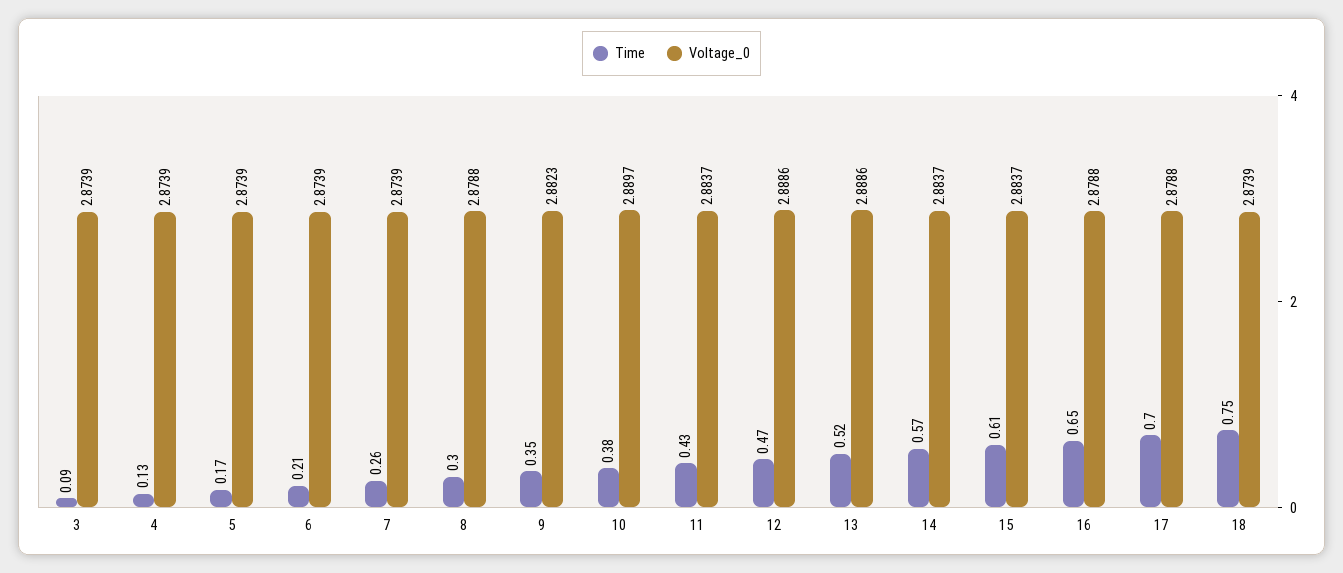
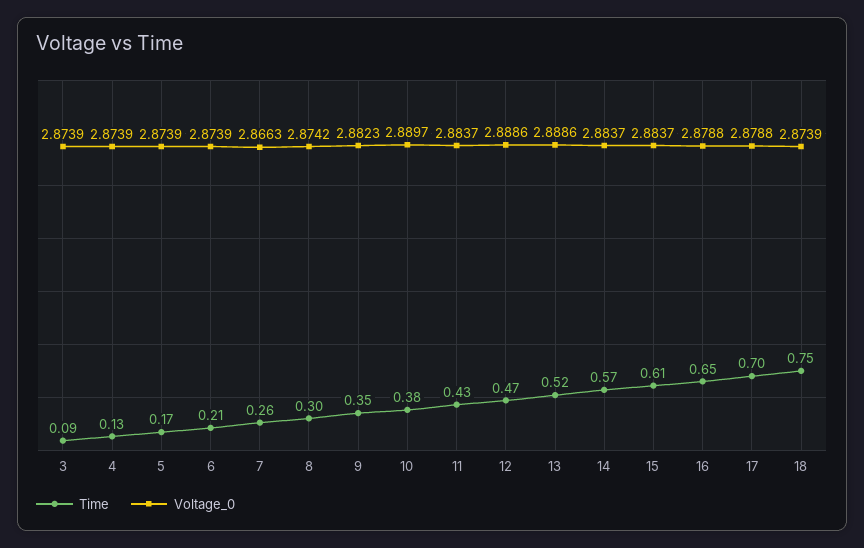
  {
    "Time": {
      "3": 0.09,
      "4": 0.13,
      "5": 0.17,
      "6": 0.21,
      "7": 0.26,
      "8": 0.3,
      "9": 0.35,
      "10": 0.38,
      "11": 0.43,
      "12": 0.47,
      "13": 0.52,
      "14": 0.57,
      "15": 0.61,
      "16": 0.65,
      "17": 0.7,
      "18": 0.75
    },
    "Voltage_0": {
      "3": 2.8739,
      "4": 2.8739,
      "5": 2.8739,
      "6": 2.8739,
-     "7": 2.8739,
+     "7": 2.8663,
-     "8": 2.8788,
+     "8": 2.8742,
      "9": 2.8823,
      "10": 2.8897,
      "11": 2.8837,
      "12": 2.8886,
      "13": 2.8886,
      "14": 2.8837,
      "15": 2.8837,
      "16": 2.8788,
      "17": 2.8788,
      "18": 2.8739
    }
  }

